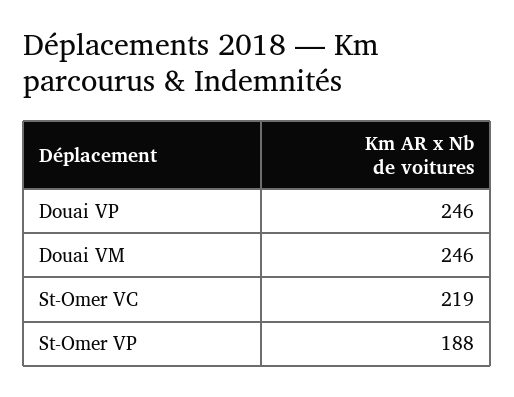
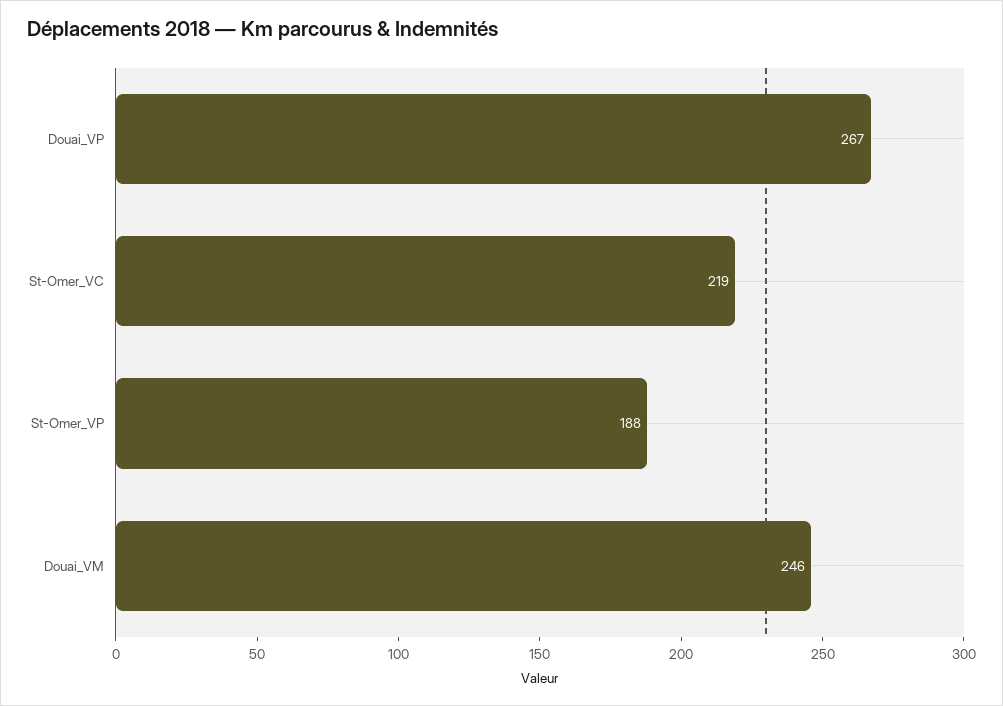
  {
-   "Douai VP": 246,
+   "Douai VP": 267,
    "Douai VM": 246,
    "St-Omer VC": 219,
    "St-Omer VP": 188
  }

